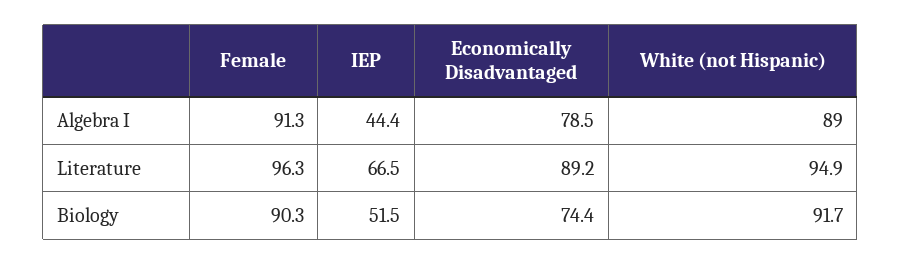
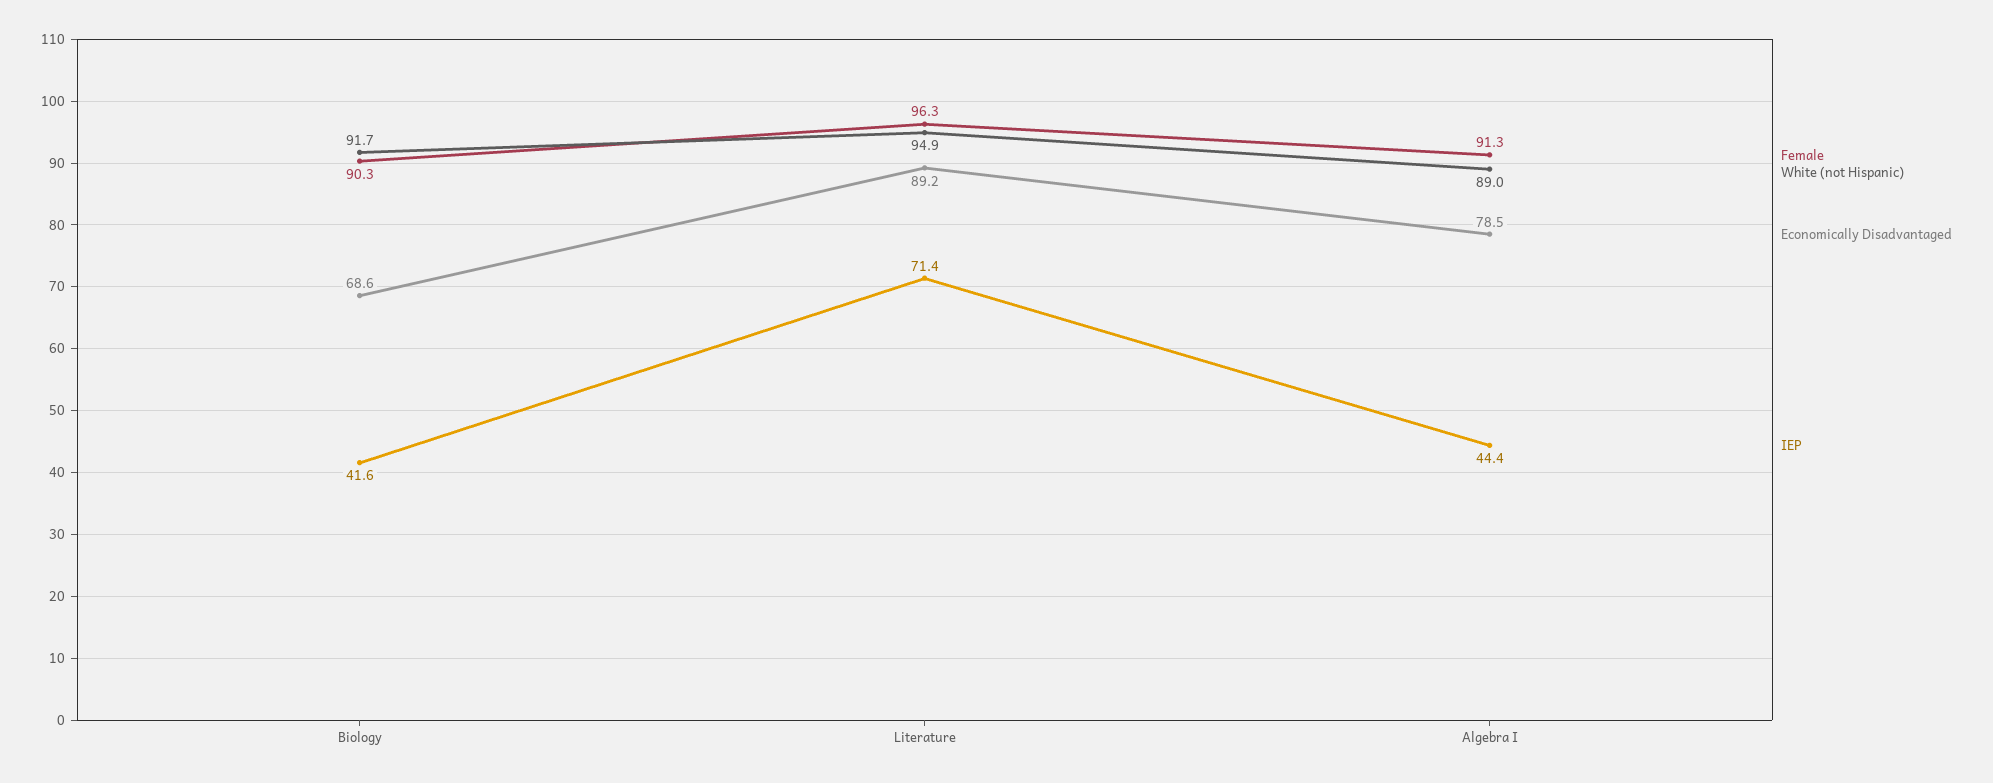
  {
    "Female": {
      "Algebra I": 91.3,
      "Literature": 96.3,
      "Biology": 90.3
    },
    "IEP": {
      "Algebra I": 44.4,
-     "Literature": 66.5,
+     "Literature": 71.4,
-     "Biology": 51.5
+     "Biology": 41.6
    },
    "Economically Disadvantaged": {
      "Algebra I": 78.5,
      "Literature": 89.2,
-     "Biology": 74.4
+     "Biology": 68.6
    },
    "White (not Hispanic)": {
      "Algebra I": 89,
      "Literature": 94.9,
      "Biology": 91.7
    }
  }

